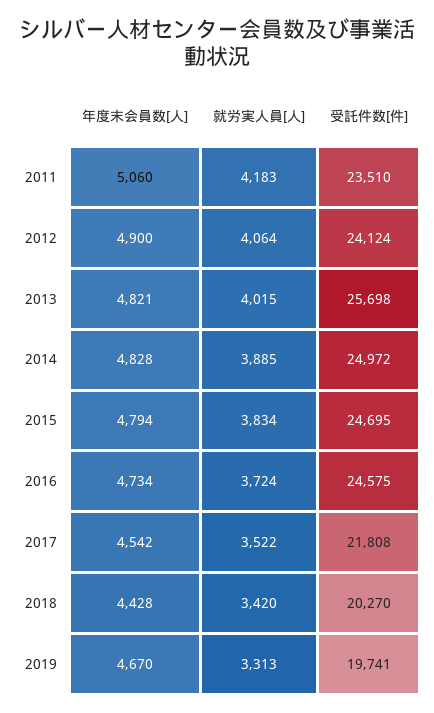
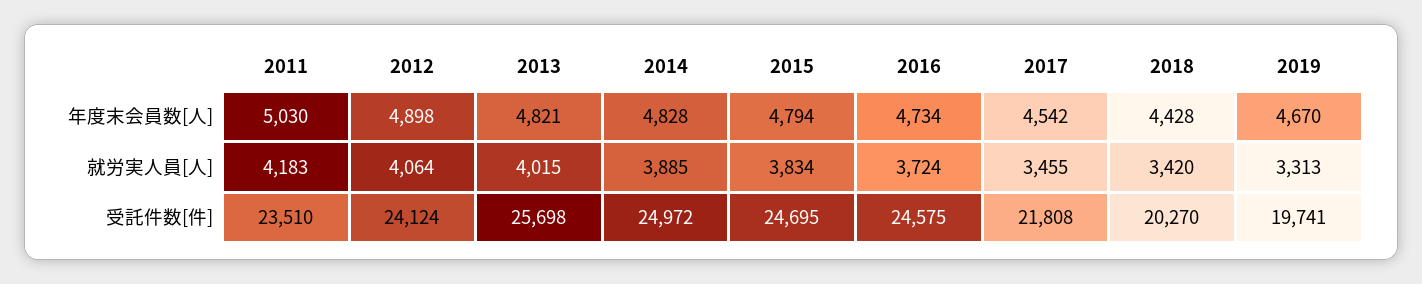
  {
    "年度末会員数[人]": {
-     "2011": 5060,
+     "2011": 5030,
-     "2012": 4900,
+     "2012": 4898,
      "2013": 4821,
      "2014": 4828,
      "2015": 4794,
      "2016": 4734,
      "2017": 4542,
      "2018": 4428,
      "2019": 4670
    },
    "就労実人員[人]": {
      "2011": 4183,
      "2012": 4064,
      "2013": 4015,
      "2014": 3885,
      "2015": 3834,
      "2016": 3724,
-     "2017": 3522,
+     "2017": 3455,
      "2018": 3420,
      "2019": 3313
    },
    "受託件数[件]": {
      "2011": 23510,
      "2012": 24124,
      "2013": 25698,
      "2014": 24972,
      "2015": 24695,
      "2016": 24575,
      "2017": 21808,
      "2018": 20270,
      "2019": 19741
    }
  }

